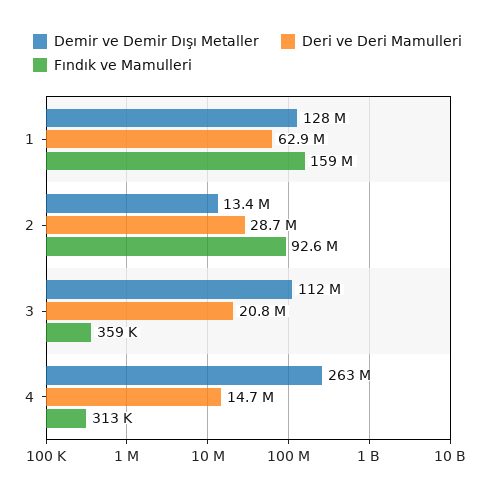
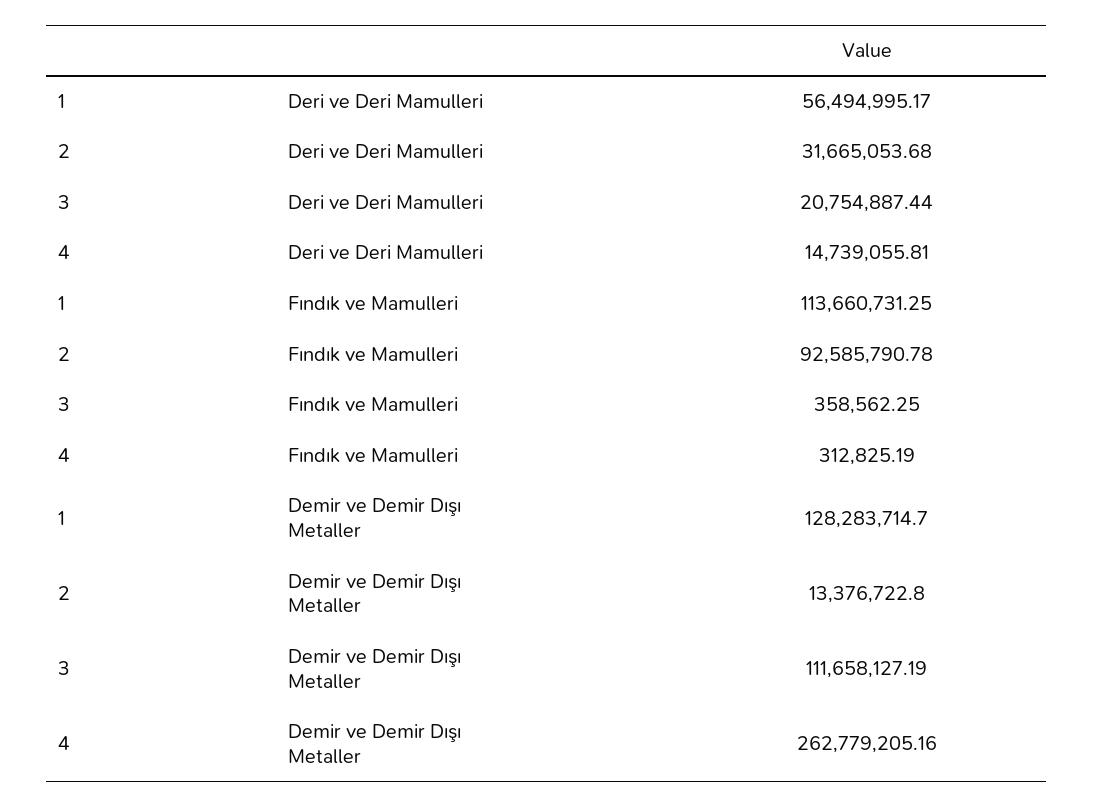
  {
    "Demir ve Demir Dışı Metaller": {
      "1": 128283714.7,
      "2": 13376722.8,
      "3": 111658127.19,
      "4": 262779205.16
    },
    "Deri ve Deri Mamulleri": {
-     "1": 62900000,
+     "1": 56494995.17,
-     "2": 28700000,
+     "2": 31665053.68,
      "3": 20754887.44,
      "4": 14739055.81
    },
    "Fındık ve Mamulleri": {
-     "1": 159000000,
+     "1": 113660731.25,
      "2": 92585790.78,
      "3": 358562.25,
      "4": 312825.19
    }
  }

